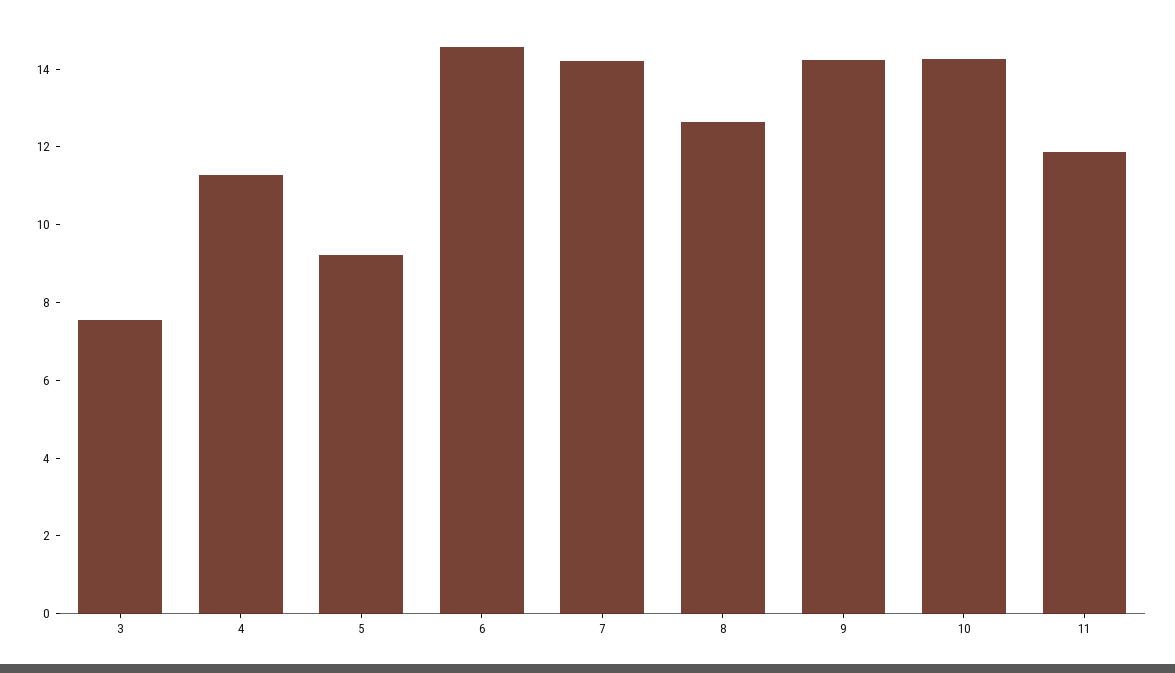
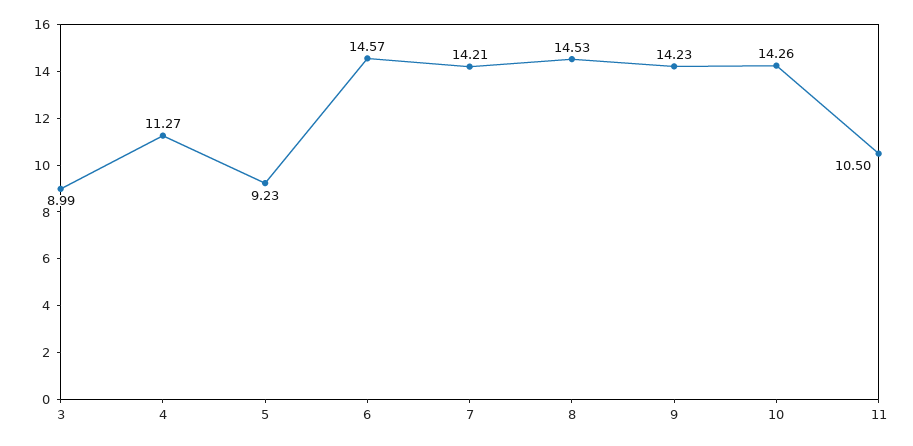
  {
-   "3": 7.5,
+   "3": 8.99,
    "4": 11.27,
    "5": 9.23,
    "6": 14.57,
    "7": 14.21,
-   "8": 12.5,
+   "8": 14.53,
    "9": 14.23,
    "10": 14.26,
-   "11": 12
+   "11": 10.5
  }

